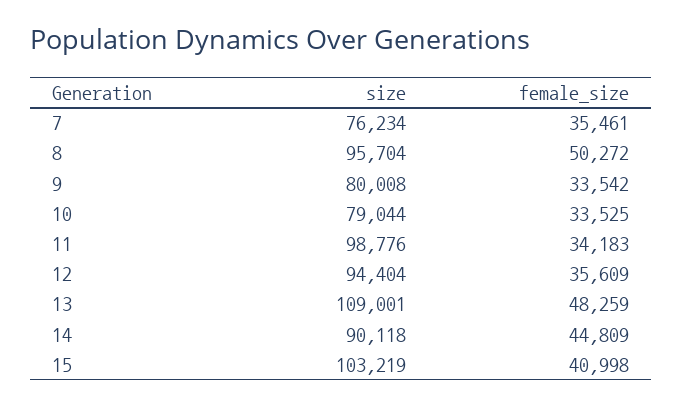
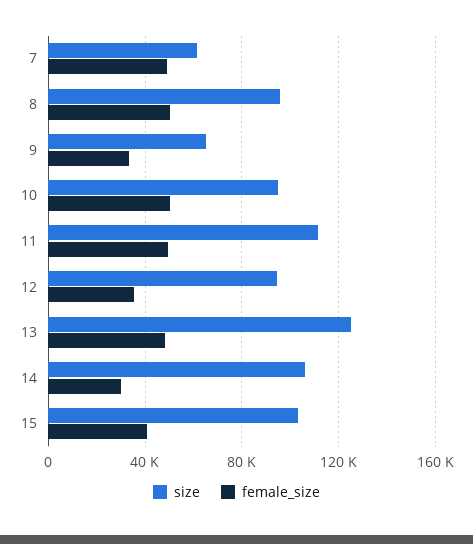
  {
    "size": {
-     "7": 76234,
+     "7": 60000,
      "8": 95704,
-     "9": 80008,
+     "9": 65000,
-     "10": 79044,
+     "10": 95000,
-     "11": 98776,
+     "11": 110000,
      "12": 94404,
-     "13": 109001,
+     "13": 125000,
-     "14": 90118,
+     "14": 105000,
      "15": 103219
    },
    "female_size": {
-     "7": 35461,
+     "7": 50000,
      "8": 50272,
      "9": 33542,
-     "10": 33525,
+     "10": 50000,
-     "11": 34183,
+     "11": 50000,
      "12": 35609,
      "13": 48259,
-     "14": 44809,
+     "14": 30000,
      "15": 40998
    }
  }

